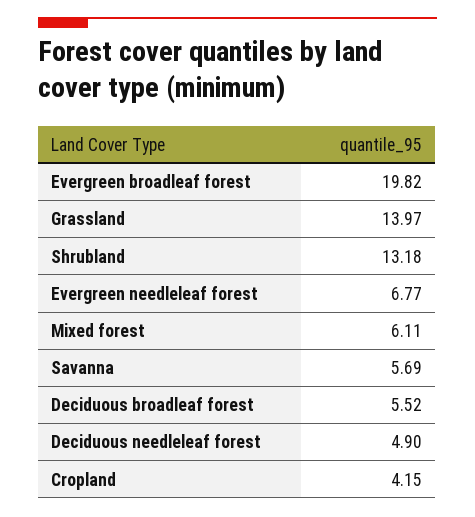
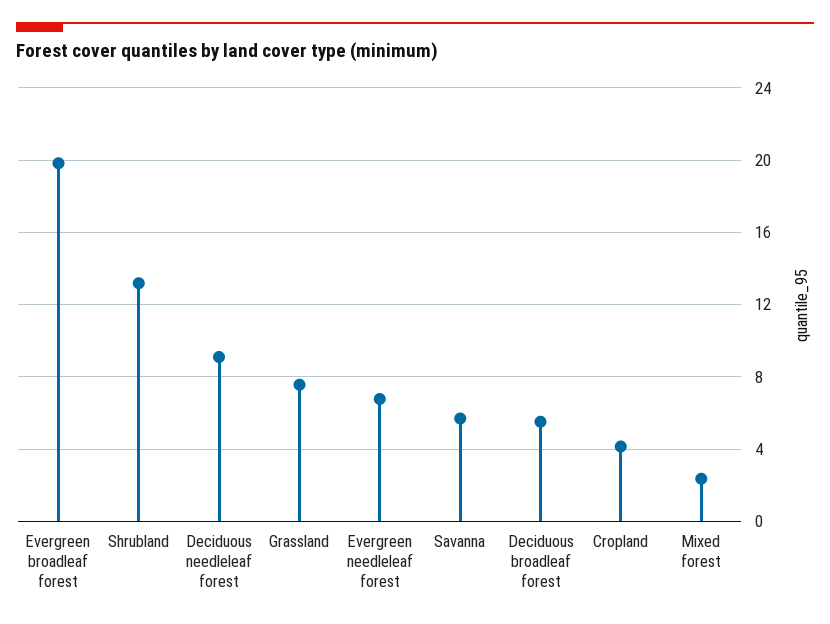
  {
    "Evergreen broadleaf forest": 19.82,
-   "Grassland": 13.97,
+   "Grassland": 7.5,
    "Shrubland": 13.18,
    "Evergreen needleleaf forest": 6.77,
-   "Mixed forest": 6.11,
+   "Mixed forest": 2.5,
    "Savanna": 5.69,
    "Deciduous broadleaf forest": 5.52,
-   "Deciduous needleleaf forest": 4.9,
+   "Deciduous needleleaf forest": 9,
    "Cropland": 4.15
  }

